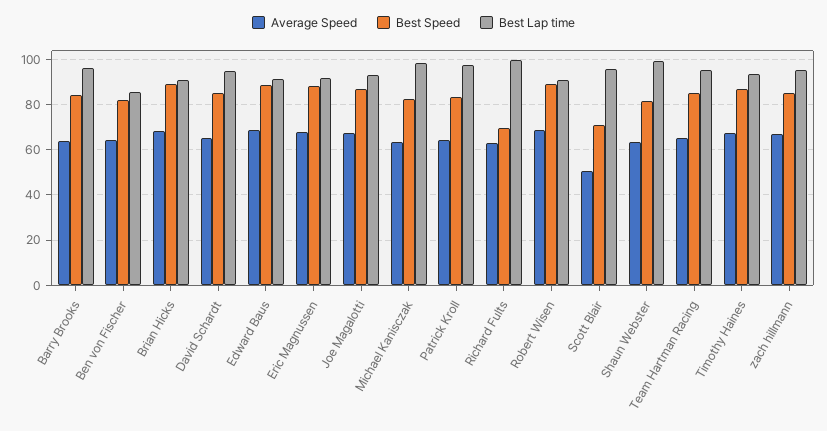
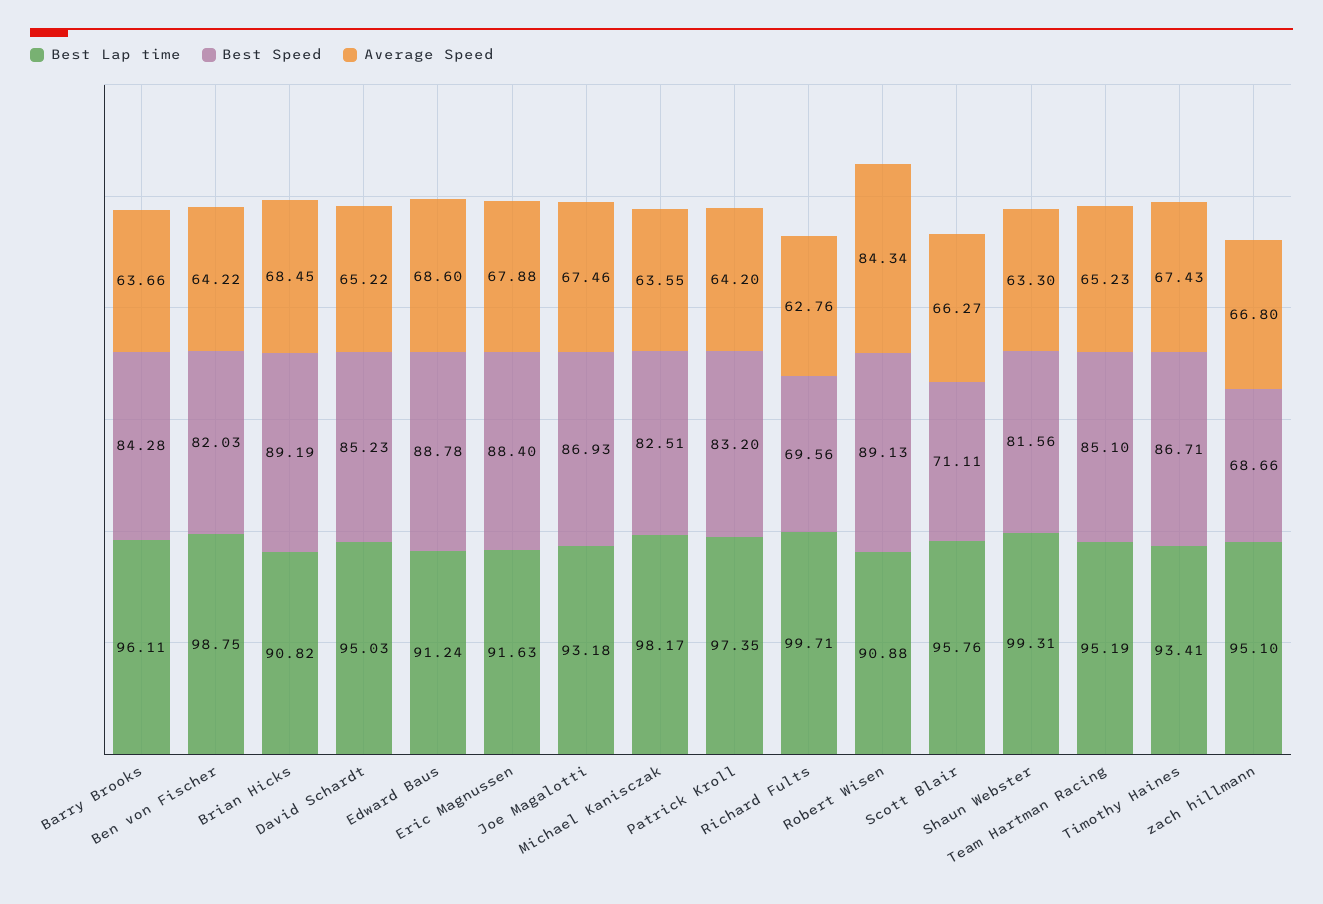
  {
    "Average Speed": {
      "Barry Brooks": 63.66,
      "Ben von Fischer": 64.22,
      "Brian Hicks": 68.45,
      "David Schardt": 65.22,
      "Edward Baus": 68.6,
      "Eric Magnussen": 67.88,
      "Joe Magalotti": 67.46,
      "Michael Kanisczak": 63.55,
      "Patrick Kroll": 64.2,
      "Richard Fults": 62.76,
-     "Robert Wisen": 70,
+     "Robert Wisen": 84.34,
-     "Scott Blair": 50,
+     "Scott Blair": 66.27,
      "Shaun Webster": 63.3,
      "Team Hartman Racing": 65.23,
      "Timothy Haines": 67.43,
      "zach hillmann": 66.8
    },
    "Best Speed": {
      "Barry Brooks": 84.28,
      "Ben von Fischer": 82.03,
      "Brian Hicks": 89.19,
      "David Schardt": 85.23,
      "Edward Baus": 88.78,
      "Eric Magnussen": 88.4,
      "Joe Magalotti": 86.93,
      "Michael Kanisczak": 82.51,
      "Patrick Kroll": 83.2,
      "Richard Fults": 69.56,
      "Robert Wisen": 89.13,
      "Scott Blair": 71.11,
      "Shaun Webster": 81.56,
      "Team Hartman Racing": 85.1,
      "Timothy Haines": 86.71,
-     "zach hillmann": 85
+     "zach hillmann": 68.66
    },
    "Best Lap time": {
      "Barry Brooks": 96.11,
-     "Ben von Fischer": 85,
+     "Ben von Fischer": 98.75,
      "Brian Hicks": 90.82,
      "David Schardt": 95.03,
      "Edward Baus": 91.24,
      "Eric Magnussen": 91.63,
      "Joe Magalotti": 93.18,
      "Michael Kanisczak": 98.17,
      "Patrick Kroll": 97.35,
      "Richard Fults": 99.71,
      "Robert Wisen": 90.88,
      "Scott Blair": 95.76,
      "Shaun Webster": 99.31,
      "Team Hartman Racing": 95.19,
      "Timothy Haines": 93.41,
      "zach hillmann": 95.1
    }
  }

